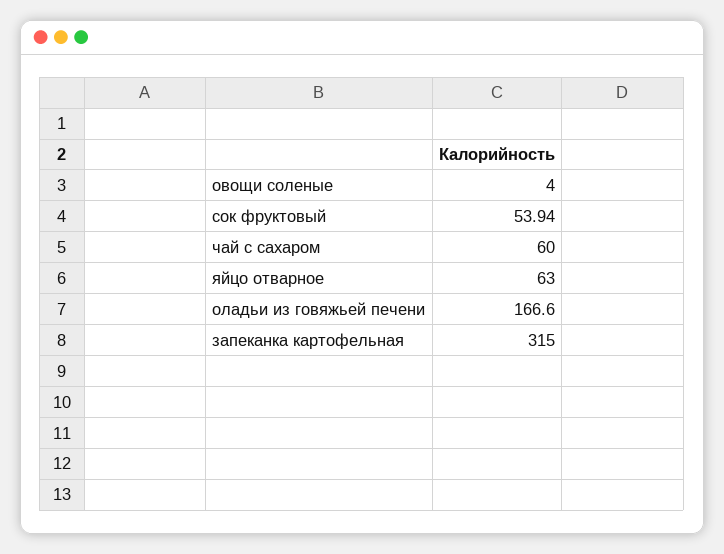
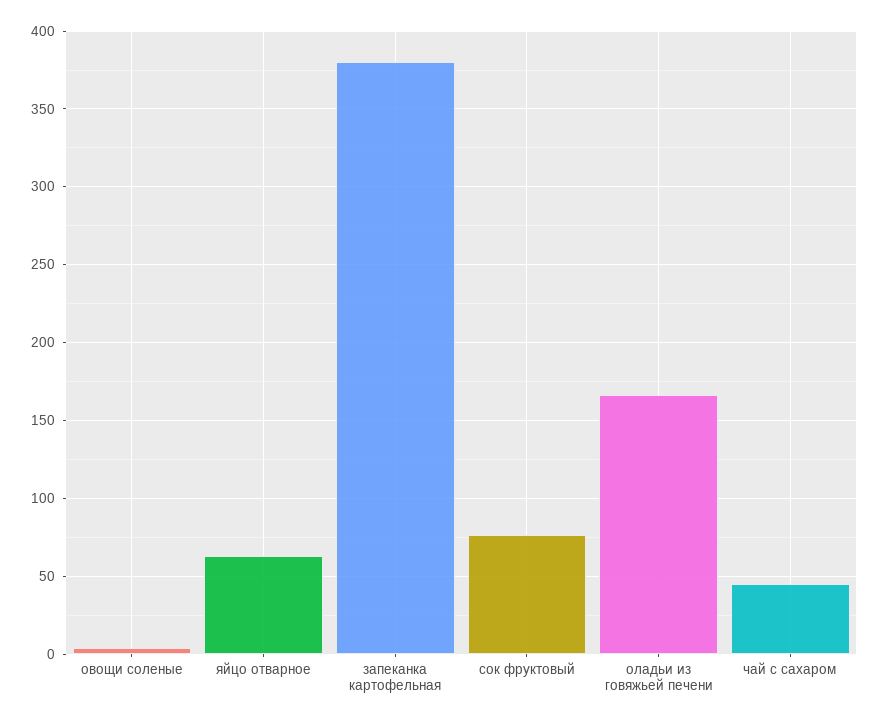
  {
    "овощи соленые": 4,
-   "сок фруктовый": 53.94,
+   "сок фруктовый": 75,
-   "чай с сахаром": 60,
+   "чай с сахаром": 45,
    "яйцо отварное": 63,
    "оладьи из говяжьей печени": 166.6,
-   "запеканка картофельная": 315
+   "запеканка картофельная": 380
  }

